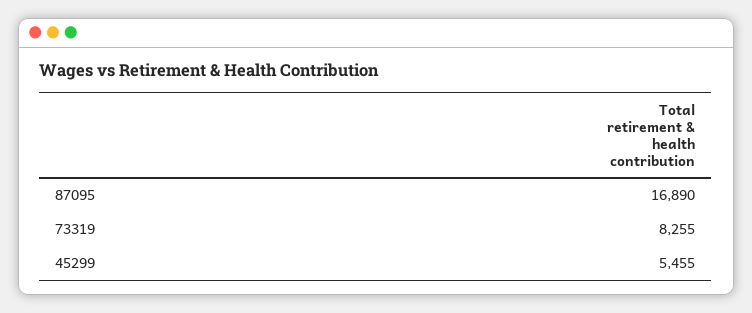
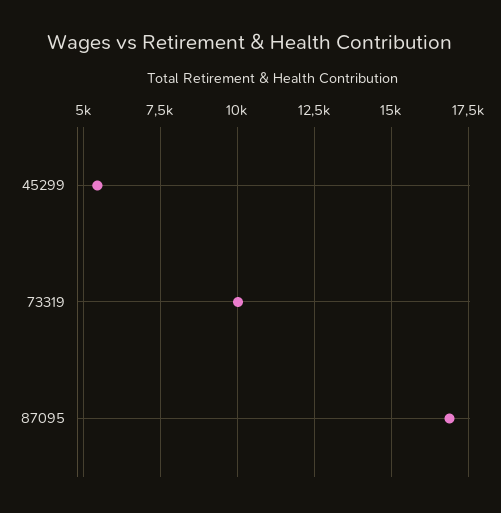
  {
    "87095": 16890,
-   "73319": 8255,
+   "73319": 10000,
    "45299": 5455
  }

